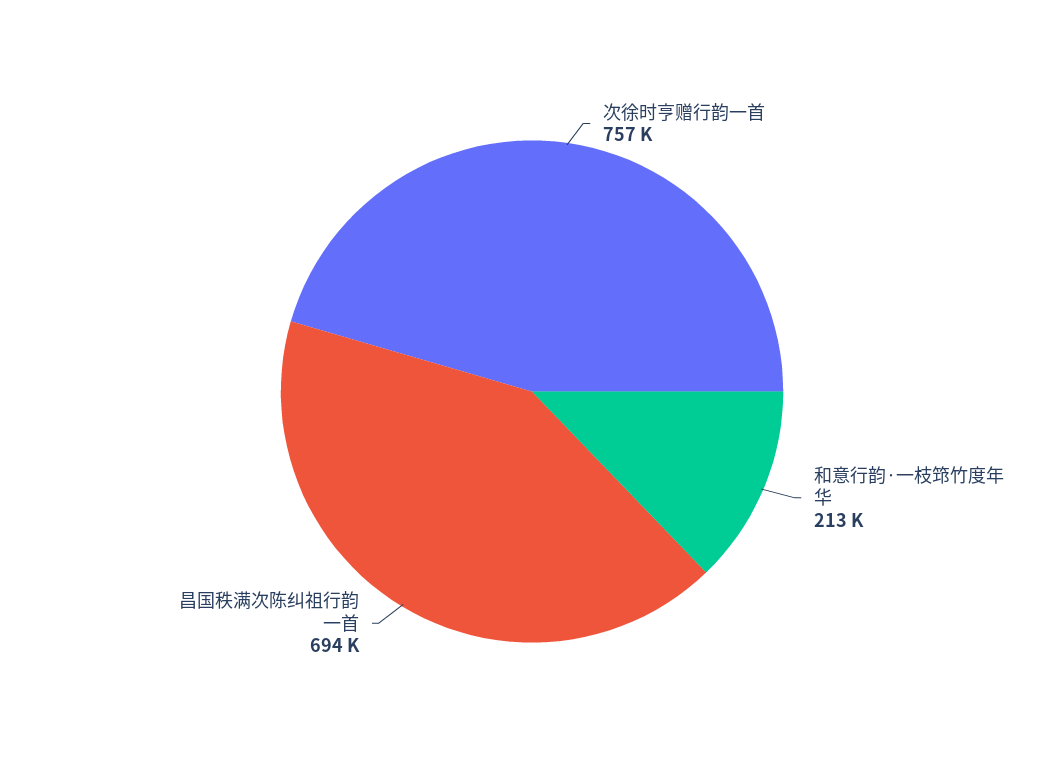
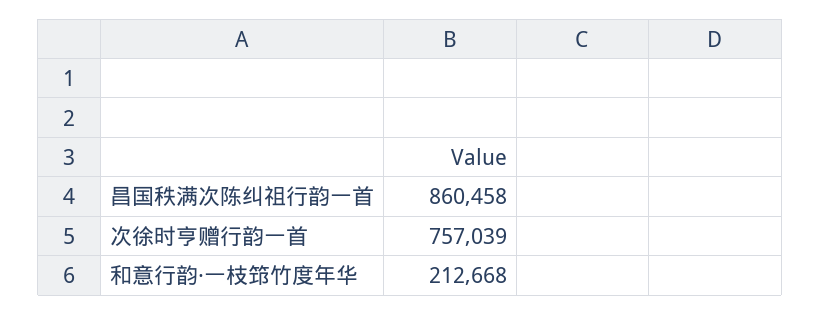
  {
    "次徐时亨赠行韵一首": 757039,
    "和意行韵·一枝筇竹度年华": 212668,
-   "昌国秩满次陈纠祖行韵一首": 694000
+   "昌国秩满次陈纠祖行韵一首": 860458
  }

